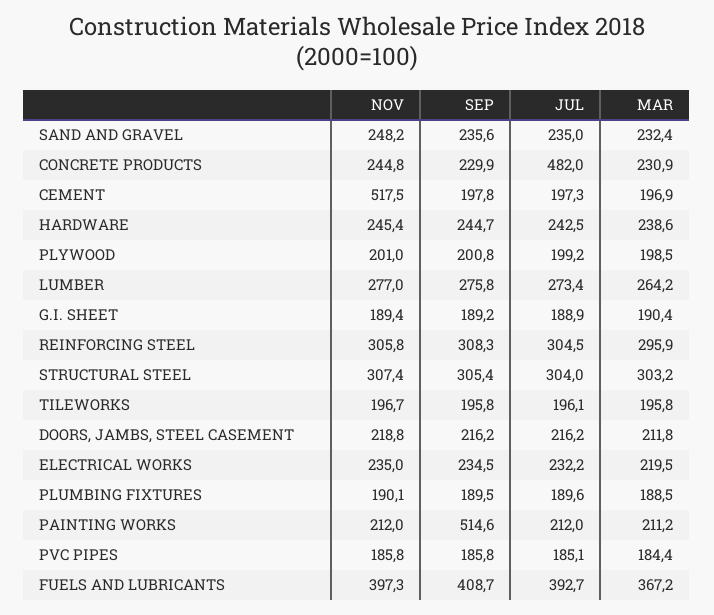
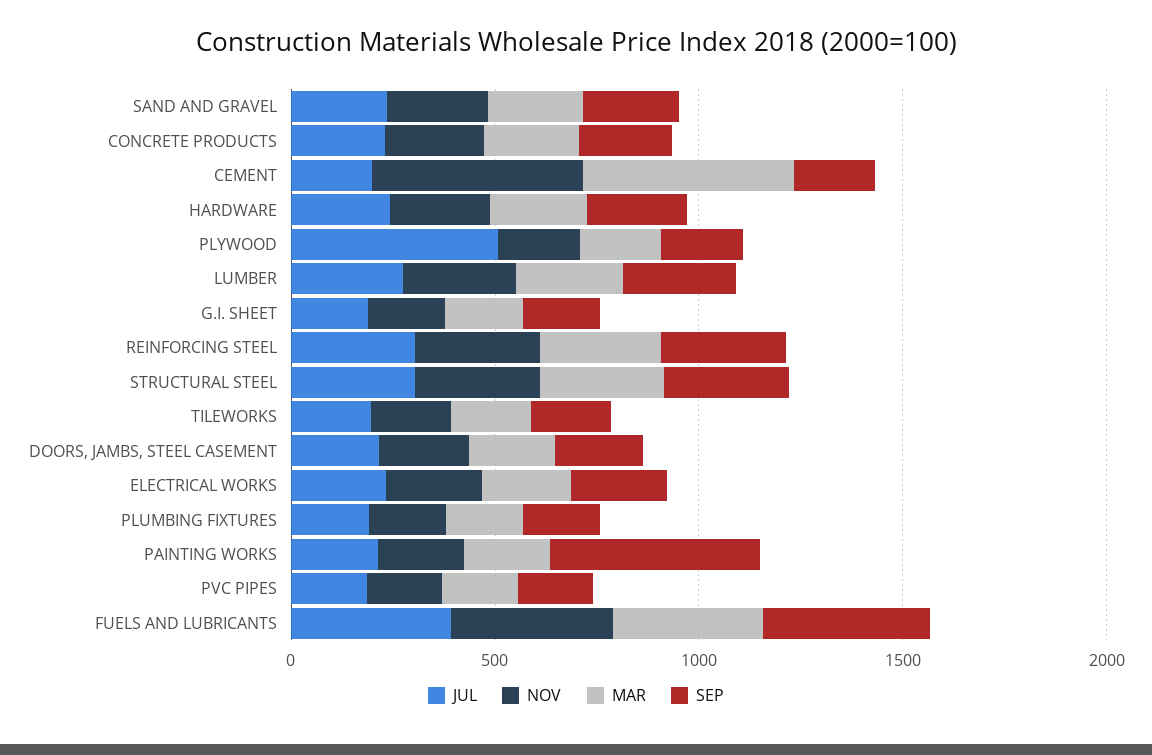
  {
    "NOV": {
      "SAND AND GRAVEL": 248.2,
      "CONCRETE PRODUCTS": 244.8,
      "CEMENT": 517.5,
      "HARDWARE": 245.4,
      "PLYWOOD": 201,
      "LUMBER": 277,
      "G.I. SHEET": 189.4,
      "REINFORCING STEEL": 305.8,
      "STRUCTURAL STEEL": 307.4,
      "TILEWORKS": 196.7,
      "DOORS, JAMBS, STEEL CASEMENT": 218.8,
      "ELECTRICAL WORKS": 235,
      "PLUMBING FIXTURES": 190.1,
      "PAINTING WORKS": 212,
      "PVC PIPES": 185.8,
      "FUELS AND LUBRICANTS": 397.3
    },
    "SEP": {
      "SAND AND GRAVEL": 235.6,
      "CONCRETE PRODUCTS": 229.9,
      "CEMENT": 197.8,
      "HARDWARE": 244.7,
      "PLYWOOD": 200.8,
      "LUMBER": 275.8,
      "G.I. SHEET": 189.2,
      "REINFORCING STEEL": 308.3,
      "STRUCTURAL STEEL": 305.4,
      "TILEWORKS": 195.8,
      "DOORS, JAMBS, STEEL CASEMENT": 216.2,
      "ELECTRICAL WORKS": 234.5,
      "PLUMBING FIXTURES": 189.5,
      "PAINTING WORKS": 514.6,
      "PVC PIPES": 185.8,
      "FUELS AND LUBRICANTS": 408.7
    },
    "JUL": {
      "SAND AND GRAVEL": 235,
-     "CONCRETE PRODUCTS": 482,
+     "CONCRETE PRODUCTS": 200,
      "CEMENT": 197.3,
      "HARDWARE": 242.5,
-     "PLYWOOD": 199.2,
+     "PLYWOOD": 500,
      "LUMBER": 273.4,
      "G.I. SHEET": 188.9,
      "REINFORCING STEEL": 304.5,
      "STRUCTURAL STEEL": 304,
      "TILEWORKS": 196.1,
      "DOORS, JAMBS, STEEL CASEMENT": 216.2,
      "ELECTRICAL WORKS": 232.2,
      "PLUMBING FIXTURES": 189.6,
      "PAINTING WORKS": 212,
      "PVC PIPES": 185.1,
      "FUELS AND LUBRICANTS": 392.7
    },
    "MAR": {
      "SAND AND GRAVEL": 232.4,
      "CONCRETE PRODUCTS": 230.9,
-     "CEMENT": 196.9,
+     "CEMENT": 500,
      "HARDWARE": 238.6,
      "PLYWOOD": 198.5,
      "LUMBER": 264.2,
      "G.I. SHEET": 190.4,
      "REINFORCING STEEL": 295.9,
      "STRUCTURAL STEEL": 303.2,
      "TILEWORKS": 195.8,
      "DOORS, JAMBS, STEEL CASEMENT": 211.8,
      "ELECTRICAL WORKS": 219.5,
      "PLUMBING FIXTURES": 188.5,
      "PAINTING WORKS": 211.2,
      "PVC PIPES": 184.4,
      "FUELS AND LUBRICANTS": 367.2
    }
  }

